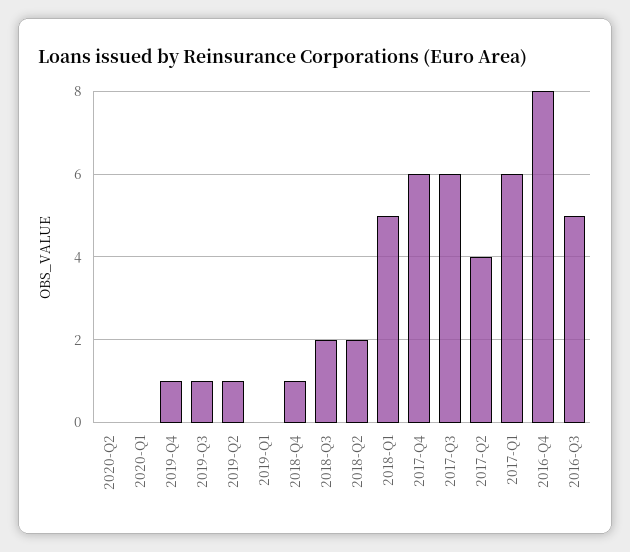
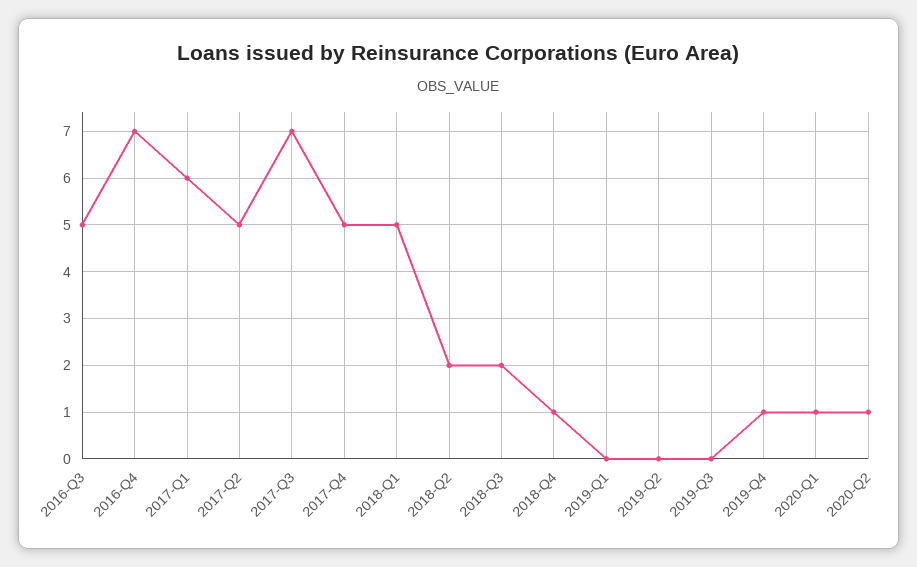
  {
-   "2020-Q2": 0,
+   "2020-Q2": 1,
-   "2020-Q1": 0,
+   "2020-Q1": 1,
    "2019-Q4": 1,
-   "2019-Q3": 1,
+   "2019-Q3": 0,
-   "2019-Q2": 1,
+   "2019-Q2": 0,
    "2019-Q1": 0,
    "2018-Q4": 1,
    "2018-Q3": 2,
    "2018-Q2": 2,
    "2018-Q1": 5,
-   "2017-Q4": 6,
+   "2017-Q4": 5,
-   "2017-Q3": 6,
+   "2017-Q3": 7,
-   "2017-Q2": 4,
+   "2017-Q2": 5,
    "2017-Q1": 6,
-   "2016-Q4": 8,
+   "2016-Q4": 7,
    "2016-Q3": 5
  }

